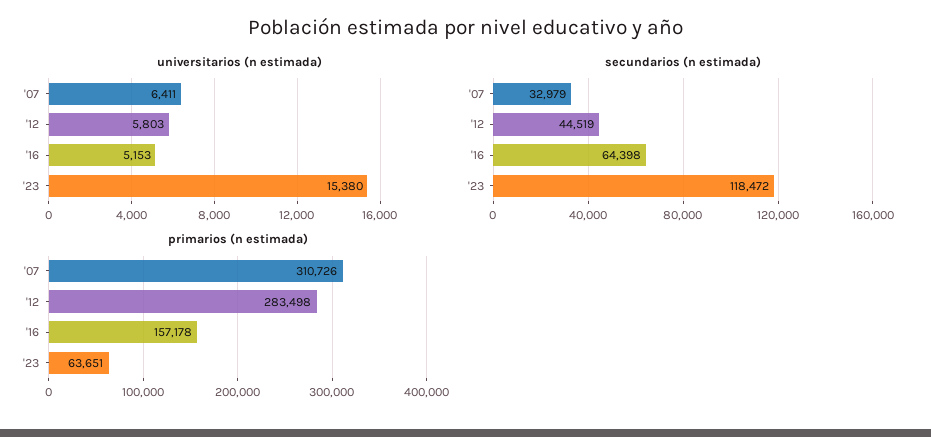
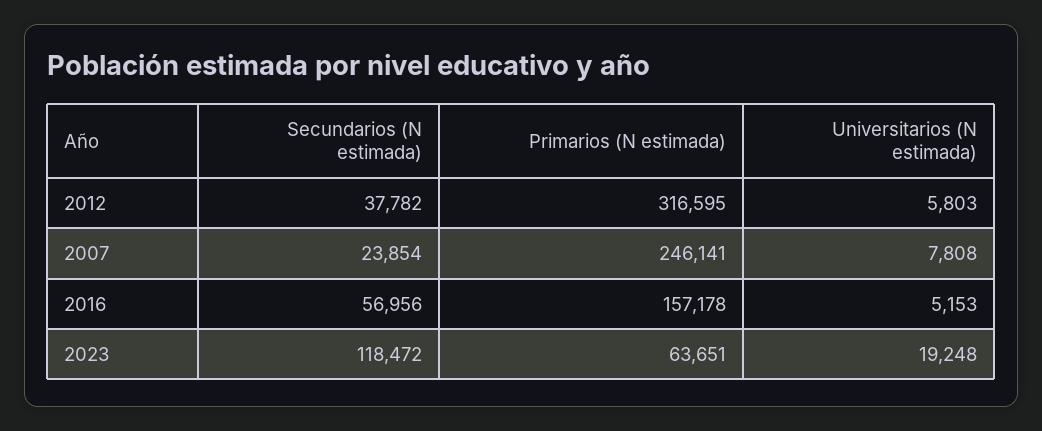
  {
    "universitarios (n estimada)": {
-     "'07": 6411,
+     "'07": 7808,
      "'12": 5803,
      "'16": 5153,
-     "'23": 15380
+     "'23": 19248
    },
    "secundarios (n estimada)": {
-     "'07": 32979,
+     "'07": 23854,
-     "'12": 44519,
+     "'12": 37782,
-     "'16": 64398,
+     "'16": 56956,
      "'23": 118472
    },
    "primarios (n estimada)": {
-     "'07": 310726,
+     "'07": 246141,
-     "'12": 283498,
+     "'12": 316595,
      "'16": 157178,
      "'23": 63651
    }
  }

